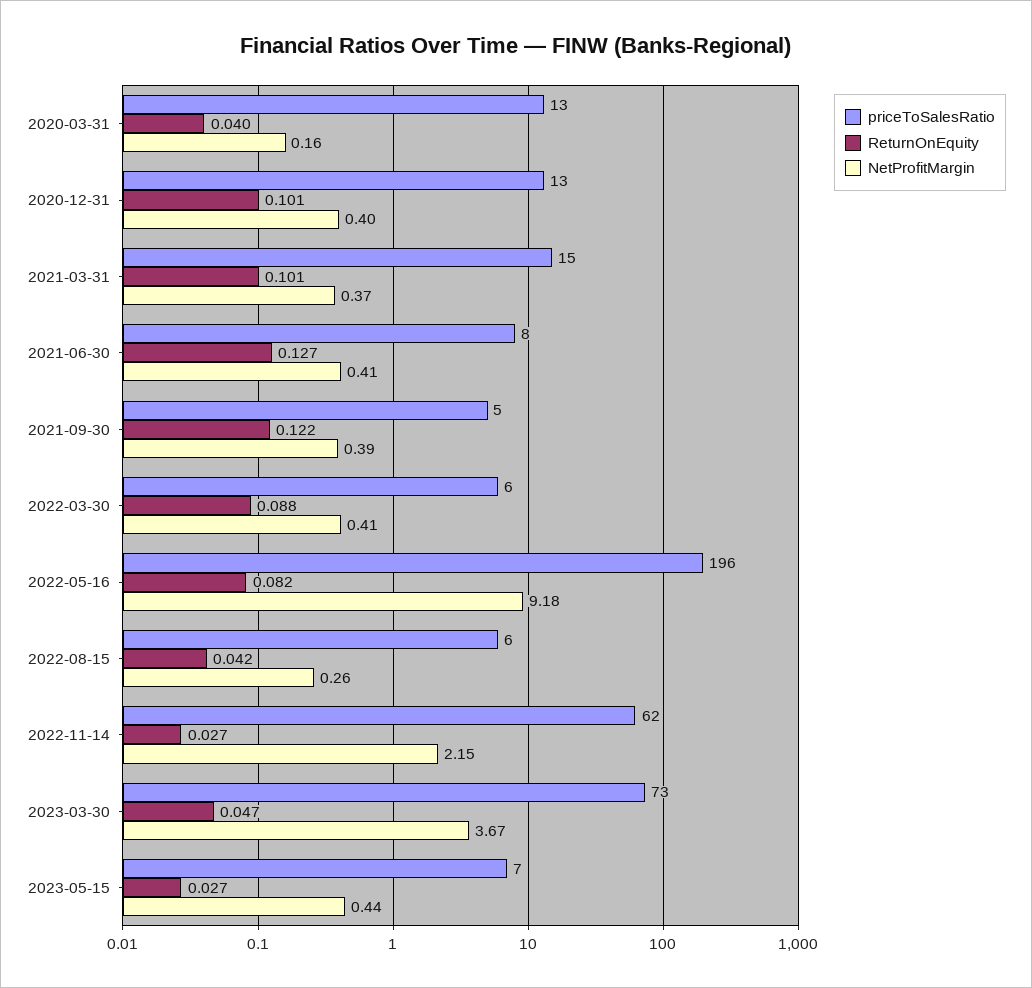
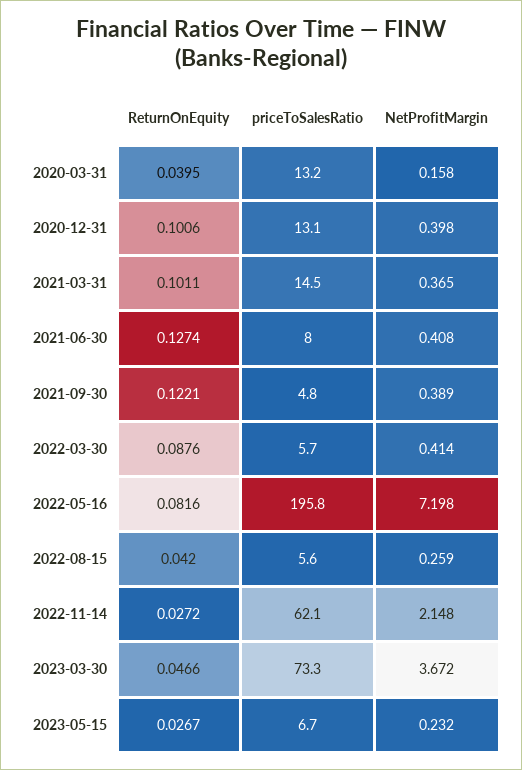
  {
    "priceToSalesRatio": {
      "2020-03-31": 13.2,
      "2020-12-31": 13.1,
      "2021-03-31": 14.5,
      "2021-06-30": 8,
      "2021-09-30": 4.8,
      "2022-03-30": 5.7,
      "2022-05-16": 195.8,
      "2022-08-15": 5.6,
      "2022-11-14": 62.1,
      "2023-03-30": 73.3,
      "2023-05-15": 6.7
    },
    "ReturnOnEquity": {
      "2020-03-31": 0.0395,
      "2020-12-31": 0.1006,
      "2021-03-31": 0.1011,
      "2021-06-30": 0.1274,
      "2021-09-30": 0.1221,
      "2022-03-30": 0.0876,
      "2022-05-16": 0.0816,
      "2022-08-15": 0.042,
      "2022-11-14": 0.0272,
      "2023-03-30": 0.0466,
      "2023-05-15": 0.0267
    },
    "NetProfitMargin": {
      "2020-03-31": 0.158,
      "2020-12-31": 0.398,
      "2021-03-31": 0.365,
      "2021-06-30": 0.408,
      "2021-09-30": 0.389,
      "2022-03-30": 0.414,
-     "2022-05-16": 9.18,
+     "2022-05-16": 7.198,
      "2022-08-15": 0.259,
      "2022-11-14": 2.148,
      "2023-03-30": 3.672,
-     "2023-05-15": 0.44
+     "2023-05-15": 0.232
    }
  }

